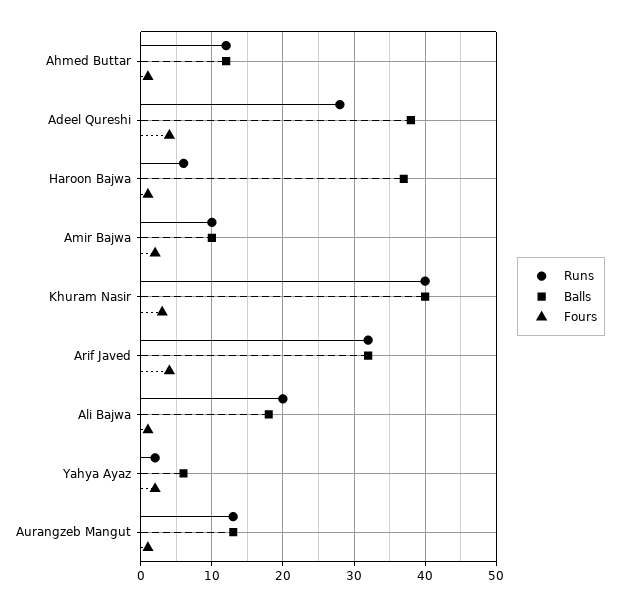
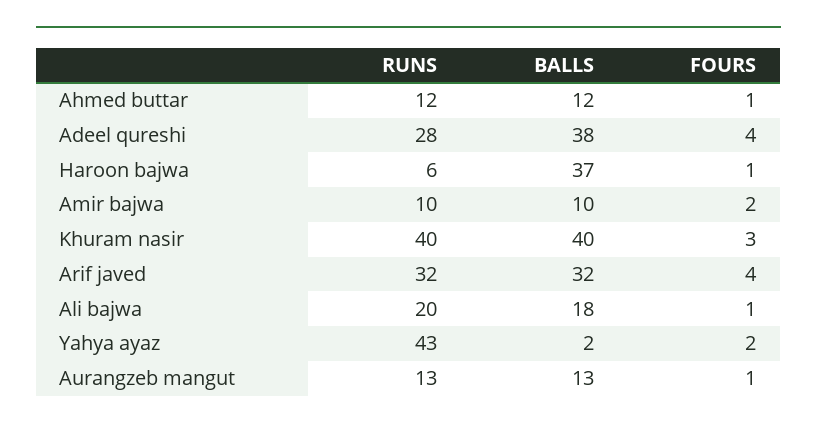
  {
    "Runs": {
      "Ahmed Buttar": 12,
      "Adeel Qureshi": 28,
      "Haroon Bajwa": 6,
      "Amir Bajwa": 10,
      "Khuram Nasir": 40,
      "Arif Javed": 32,
      "Ali Bajwa": 20,
-     "Yahya Ayaz": 2,
+     "Yahya Ayaz": 43,
      "Aurangzeb Mangut": 13
    },
    "Balls": {
      "Ahmed Buttar": 12,
      "Adeel Qureshi": 38,
      "Haroon Bajwa": 37,
      "Amir Bajwa": 10,
      "Khuram Nasir": 40,
      "Arif Javed": 32,
      "Ali Bajwa": 18,
-     "Yahya Ayaz": 6,
+     "Yahya Ayaz": 2,
      "Aurangzeb Mangut": 13
    },
    "Fours": {
      "Ahmed Buttar": 1,
      "Adeel Qureshi": 4,
      "Haroon Bajwa": 1,
      "Amir Bajwa": 2,
      "Khuram Nasir": 3,
      "Arif Javed": 4,
      "Ali Bajwa": 1,
      "Yahya Ayaz": 2,
      "Aurangzeb Mangut": 1
    }
  }

